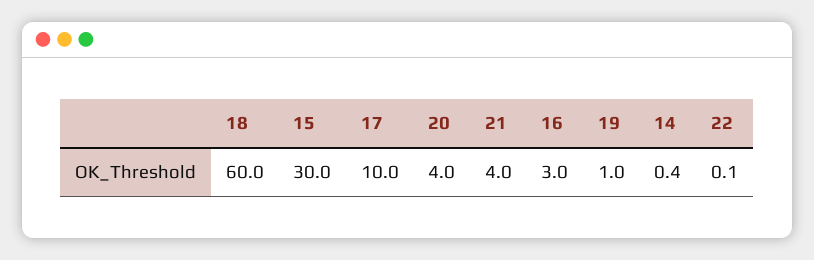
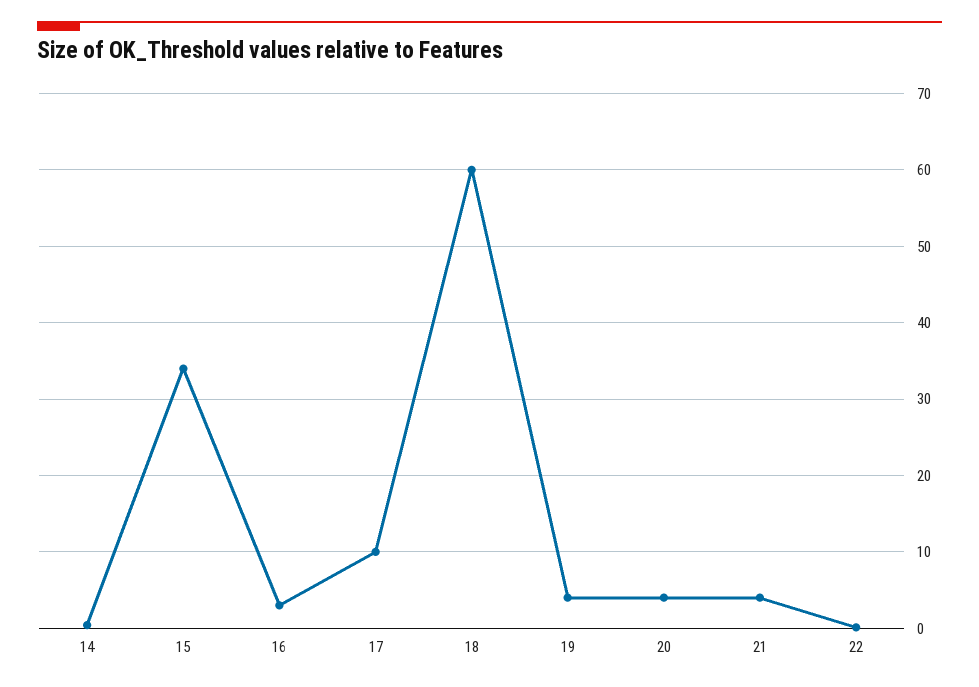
  {
    "18": 60,
-   "15": 30,
+   "15": 34,
    "17": 10,
    "20": 4,
    "21": 4,
    "16": 3,
-   "19": 1,
+   "19": 4,
    "14": 0.4,
    "22": 0.1
  }

